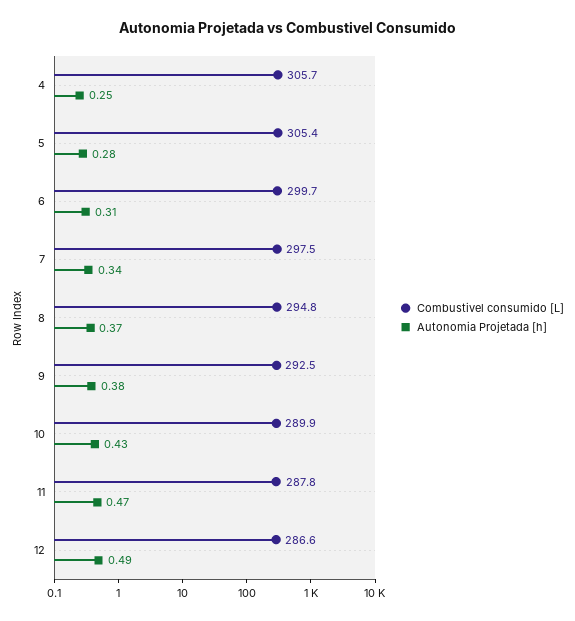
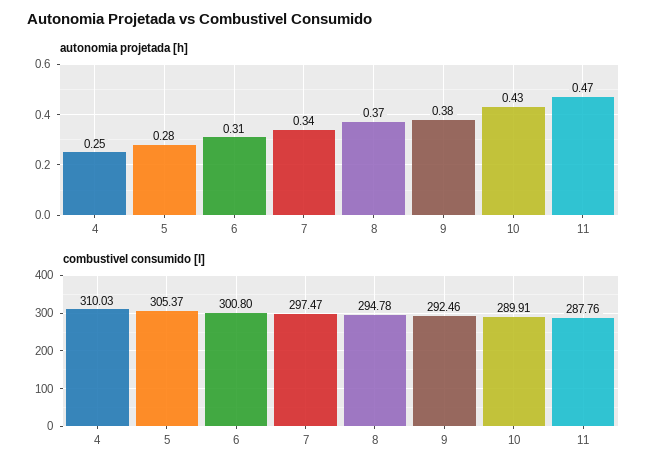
  {
    "Combustivel consumido [L]": {
-     "4": 305.7,
+     "4": 310.03,
      "5": 305.37,
-     "6": 299.7,
+     "6": 300.8,
      "7": 297.47,
      "8": 294.78,
      "9": 292.46,
      "10": 289.91,
-     "11": 287.76,
+     "11": 287.76
-     "12": 286.6
    },
    "Autonomia Projetada [h]": {
      "4": 0.25,
      "5": 0.28,
      "6": 0.31,
      "7": 0.34,
      "8": 0.37,
      "9": 0.38,
      "10": 0.43,
-     "11": 0.47,
+     "11": 0.47
-     "12": 0.49
    }
  }

